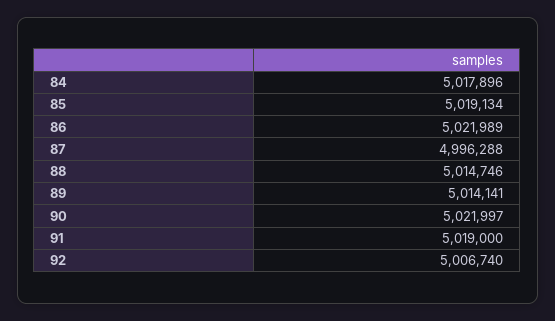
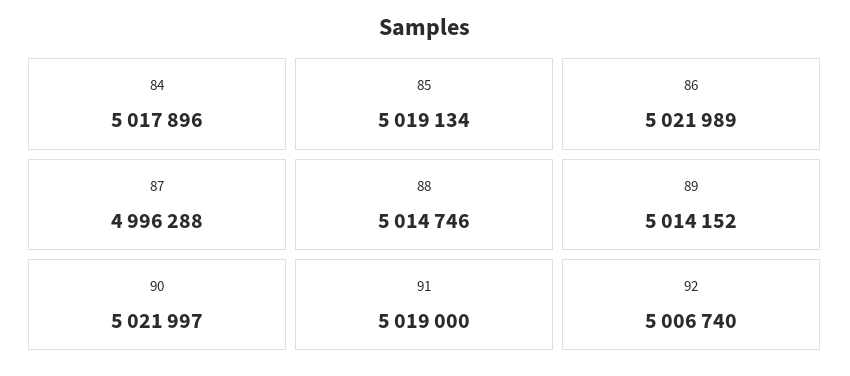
  {
    "84": 5017896,
    "85": 5019134,
    "86": 5021989,
    "87": 4996288,
    "88": 5014746,
-   "89": 5014141,
+   "89": 5014152,
    "90": 5021997,
    "91": 5019000,
    "92": 5006740
  }

